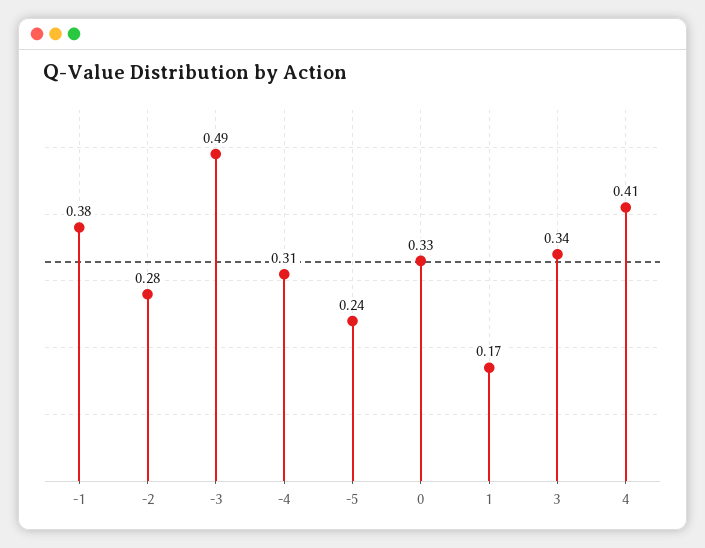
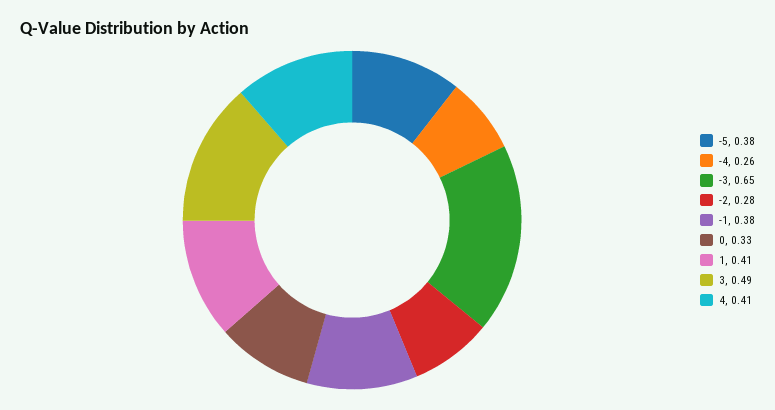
  {
    "-1": 0.38,
    "-2": 0.28,
-   "-3": 0.49,
+   "-3": 0.65,
-   "-4": 0.31,
+   "-4": 0.26,
-   "-5": 0.24,
+   "-5": 0.38,
    "0": 0.33,
-   "1": 0.17,
+   "1": 0.41,
-   "3": 0.34,
+   "3": 0.49,
    "4": 0.41
  }

